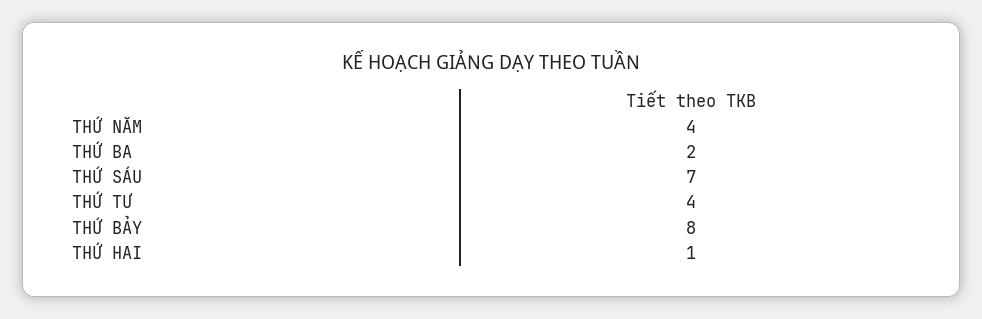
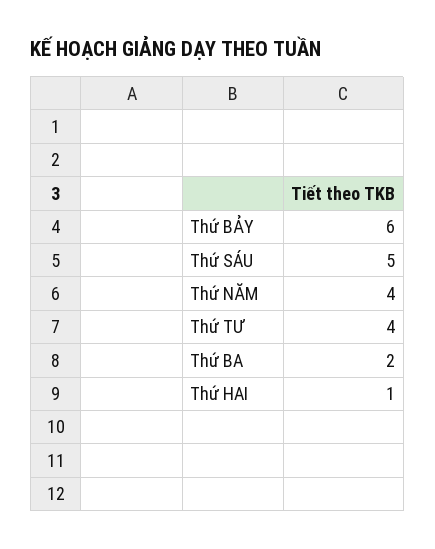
  {
    "THỨ NĂM": 4,
    "THỨ BA": 2,
-   "THỨ SÁU": 7,
+   "THỨ SÁU": 5,
    "THỨ TƯ": 4,
-   "THỨ BẢY": 8,
+   "THỨ BẢY": 6,
    "THỨ HAI": 1
  }

